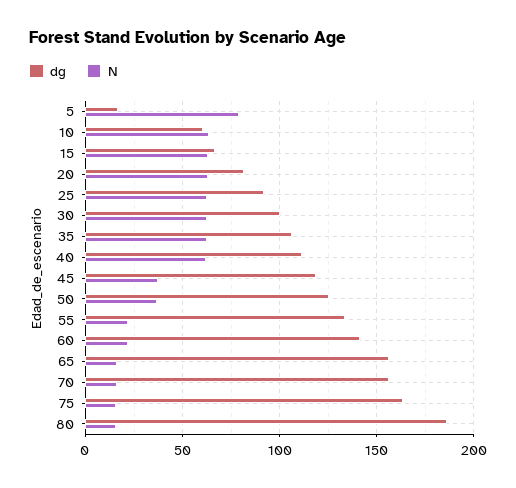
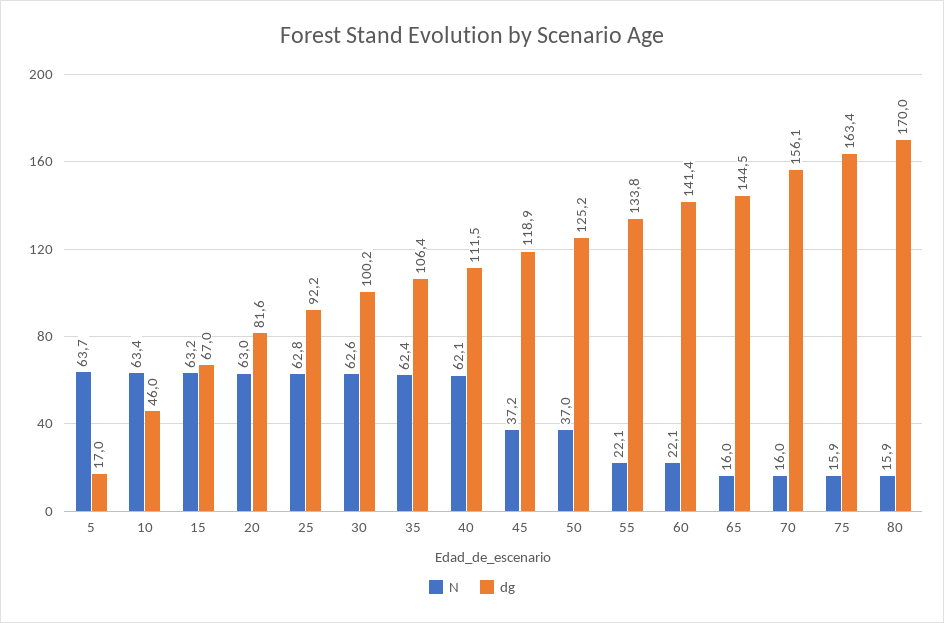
  {
    "dg": {
      "5": 17,
-     "10": 60,
+     "10": 46,
      "15": 67,
      "20": 81.6,
      "25": 92.2,
      "30": 100.2,
      "35": 106.4,
      "40": 111.5,
      "45": 118.9,
      "50": 125.2,
      "55": 133.8,
      "60": 141.4,
-     "65": 155,
+     "65": 144.5,
      "70": 156.1,
      "75": 163.4,
-     "80": 185
+     "80": 170
    },
    "N": {
-     "5": 80,
+     "5": 63.7,
      "10": 63.4,
      "15": 63.2,
      "20": 63,
      "25": 62.8,
      "30": 62.6,
      "35": 62.4,
      "40": 62.1,
      "45": 37.2,
      "50": 37,
      "55": 22.1,
      "60": 22.1,
      "65": 16,
      "70": 16,
      "75": 15.9,
      "80": 15.9
    }
  }

